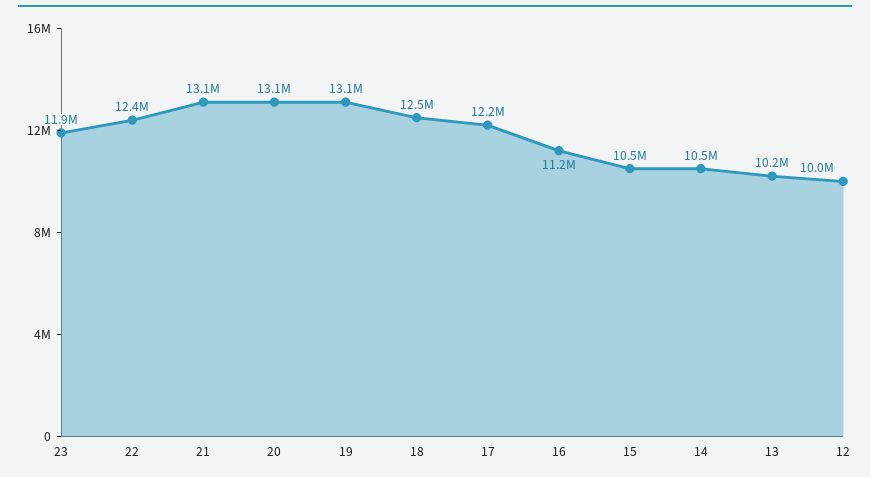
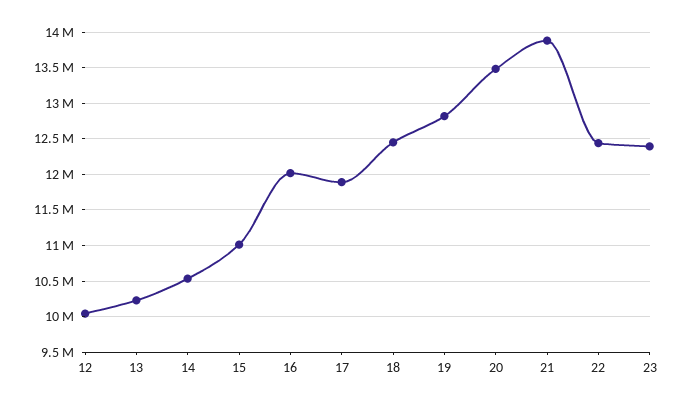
  {
-   "23": 11900000,
+   "23": 12400000,
    "22": 12400000,
-   "21": 13100000,
+   "21": 13900000,
-   "20": 13100000,
+   "20": 13500000,
-   "19": 13100000,
+   "19": 12800000,
    "18": 12500000,
-   "17": 12200000,
+   "17": 11900000,
-   "16": 11200000,
+   "16": 12000000,
-   "15": 10500000,
+   "15": 11000000,
    "14": 10500000,
    "13": 10200000,
    "12": 10000000
  }

